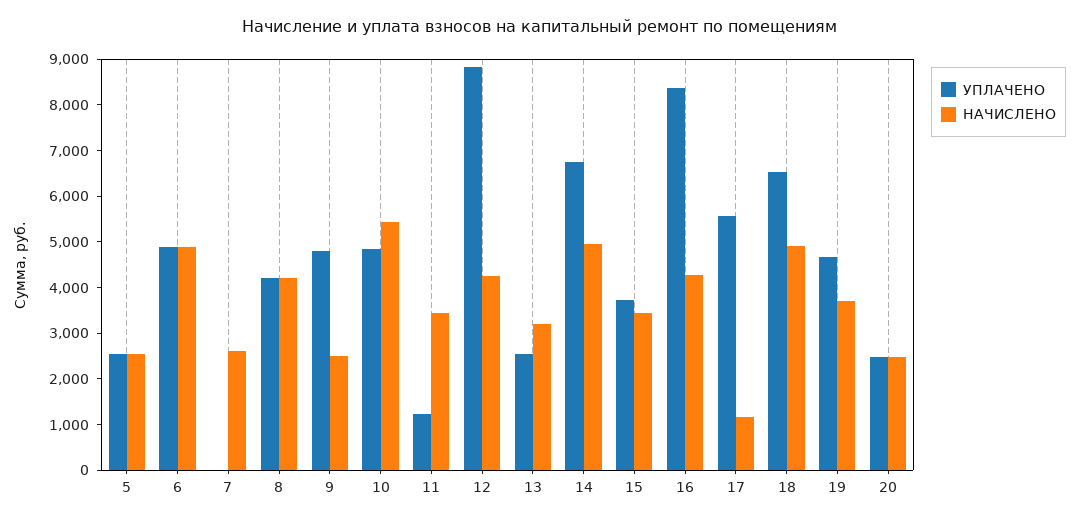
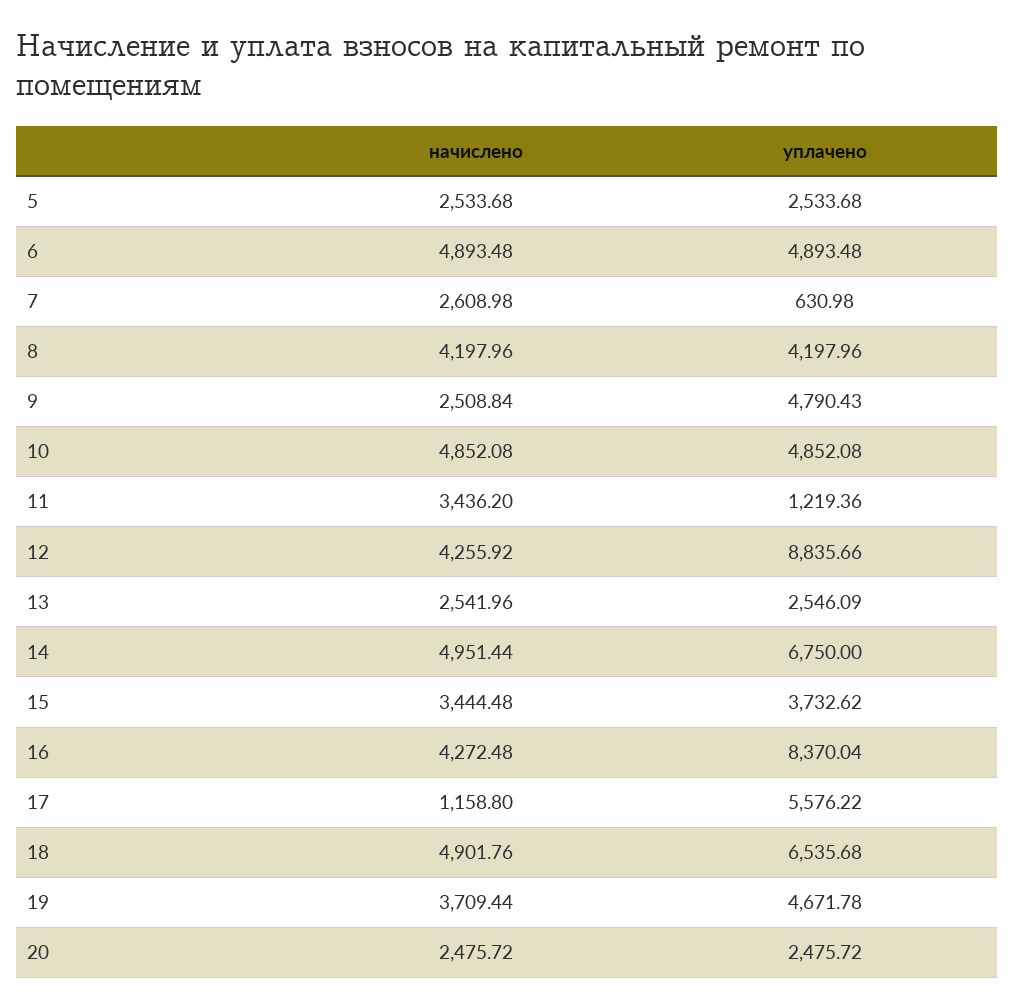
  {
    "УПЛАЧЕНО": {
      "5": 2533.68,
      "6": 4893.48,
-     "7": 0,
+     "7": 630.98,
      "8": 4197.96,
      "9": 4790.43,
      "10": 4852.08,
      "11": 1219.36,
      "12": 8835.66,
      "13": 2546.09,
      "14": 6750,
      "15": 3732.62,
      "16": 8370.04,
      "17": 5576.22,
      "18": 6535.68,
      "19": 4671.78,
      "20": 2475.72
    },
    "НАЧИСЛЕНО": {
      "5": 2533.68,
      "6": 4893.48,
      "7": 2608.98,
      "8": 4197.96,
      "9": 2508.84,
-     "10": 5400,
+     "10": 4852.08,
      "11": 3436.2,
      "12": 4255.92,
-     "13": 3200,
+     "13": 2541.96,
      "14": 4951.44,
      "15": 3444.48,
      "16": 4272.48,
      "17": 1158.8,
      "18": 4901.76,
      "19": 3709.44,
      "20": 2475.72
    }
  }

